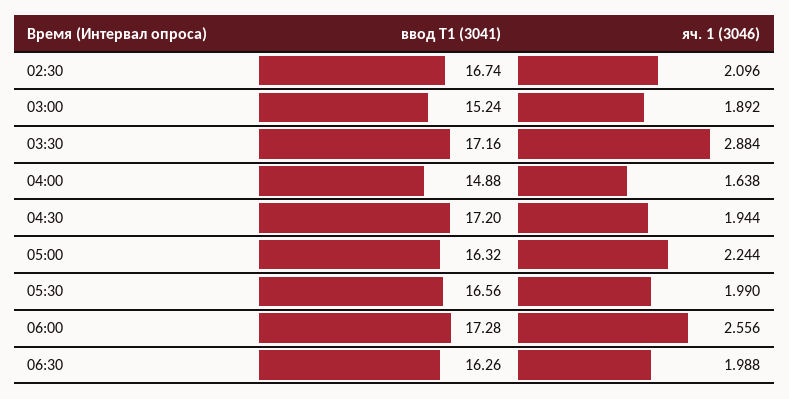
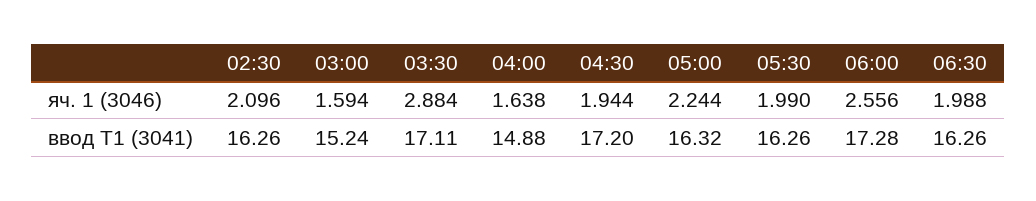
  {
    "ввод Т1 (3041)": {
-     "02:30": 16.74,
+     "02:30": 16.26,
      "03:00": 15.24,
-     "03:30": 17.16,
+     "03:30": 17.11,
      "04:00": 14.88,
      "04:30": 17.2,
      "05:00": 16.32,
-     "05:30": 16.56,
+     "05:30": 16.26,
      "06:00": 17.28,
      "06:30": 16.26
    },
    "яч. 1 (3046)": {
      "02:30": 2.096,
-     "03:00": 1.892,
+     "03:00": 1.594,
      "03:30": 2.884,
      "04:00": 1.638,
      "04:30": 1.944,
      "05:00": 2.244,
      "05:30": 1.99,
      "06:00": 2.556,
      "06:30": 1.988
    }
  }

